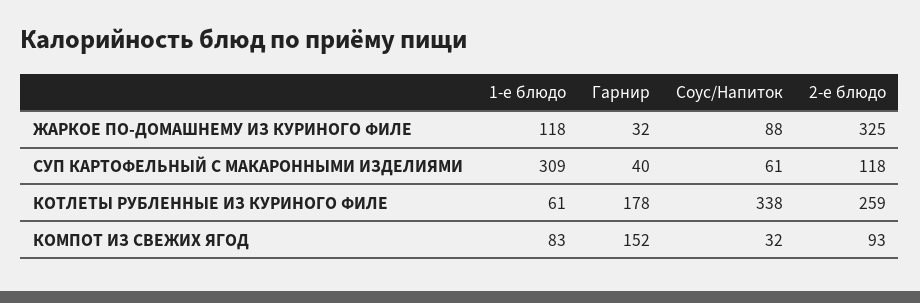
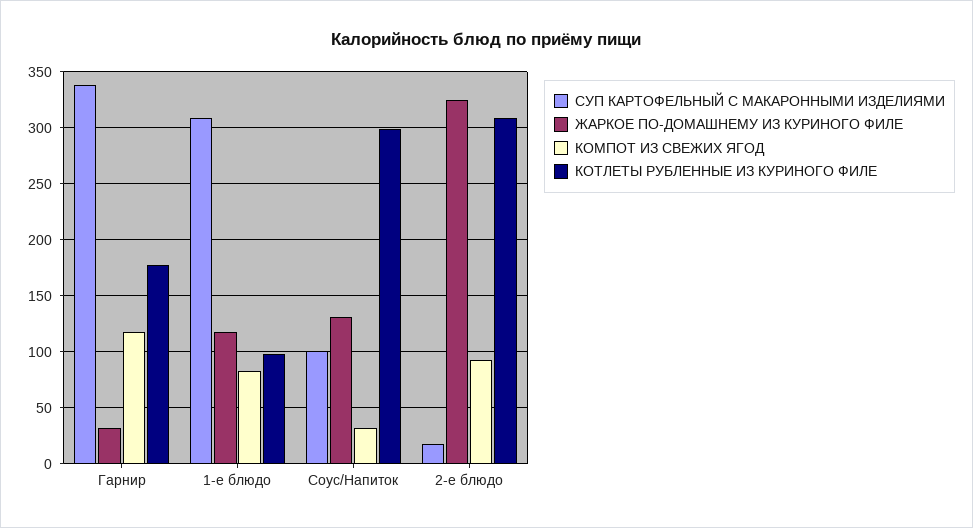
  {
    "ЖАРКОЕ ПО-ДОМАШНЕМУ ИЗ КУРИНОГО ФИЛЕ": {
      "1-е блюдо": 118,
      "Гарнир": 32,
-     "Соус/Напиток": 88,
+     "Соус/Напиток": 130,
      "2-е блюдо": 325
    },
    "СУП КАРТОФЕЛЬНЫЙ С МАКАРОННЫМИ ИЗДЕЛИЯМИ": {
      "1-е блюдо": 309,
-     "Гарнир": 40,
+     "Гарнир": 340,
-     "Соус/Напиток": 61,
+     "Соус/Напиток": 100,
-     "2-е блюдо": 118
+     "2-е блюдо": 20
    },
    "КОТЛЕТЫ РУБЛЕННЫЕ ИЗ КУРИНОГО ФИЛЕ": {
-     "1-е блюдо": 61,
+     "1-е блюдо": 100,
      "Гарнир": 178,
-     "Соус/Напиток": 338,
+     "Соус/Напиток": 300,
-     "2-е блюдо": 259
+     "2-е блюдо": 310
    },
    "КОМПОТ ИЗ СВЕЖИХ ЯГОД": {
      "1-е блюдо": 83,
-     "Гарнир": 152,
+     "Гарнир": 120,
      "Соус/Напиток": 32,
      "2-е блюдо": 93
    }
  }

